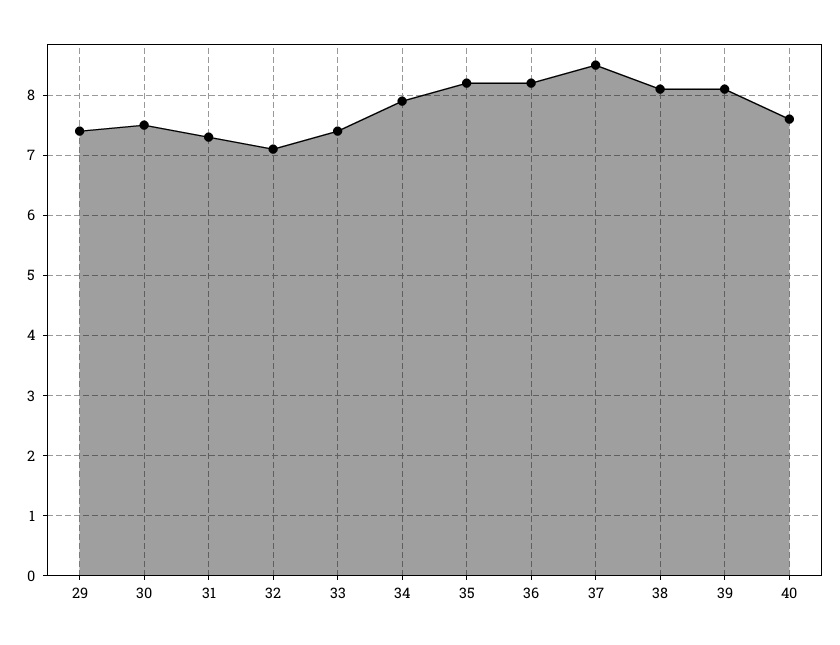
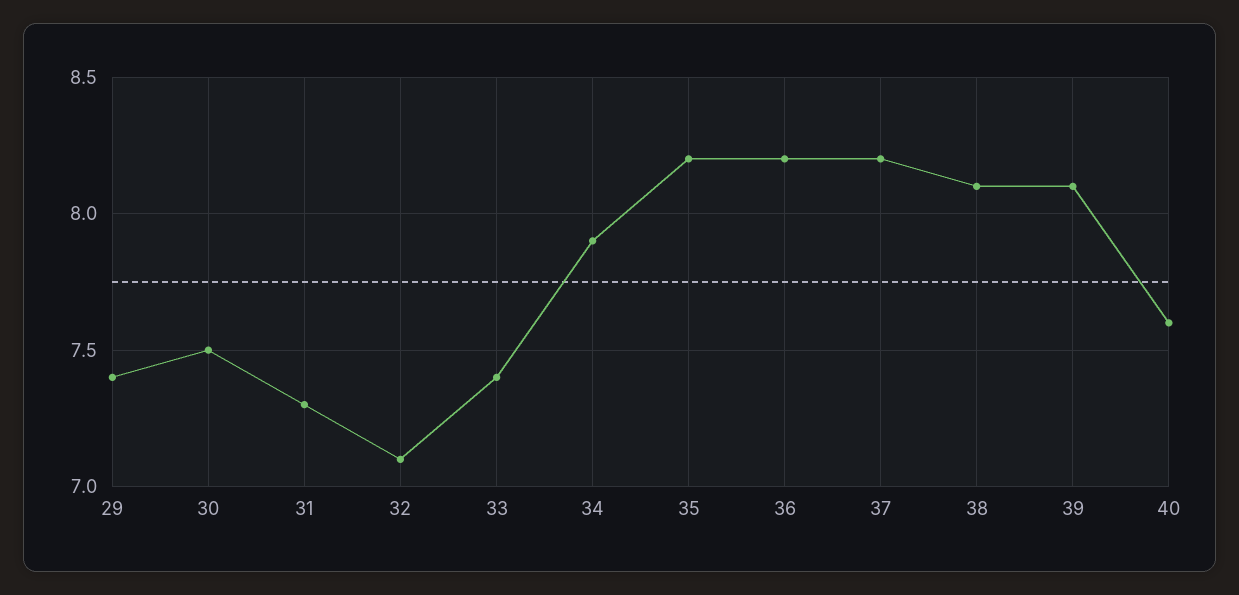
  {
    "29": 7.4,
    "30": 7.5,
    "31": 7.3,
    "32": 7.1,
    "33": 7.4,
    "34": 7.9,
    "35": 8.2,
    "36": 8.2,
-   "37": 8.5,
+   "37": 8.2,
    "38": 8.1,
    "39": 8.1,
    "40": 7.6
  }

